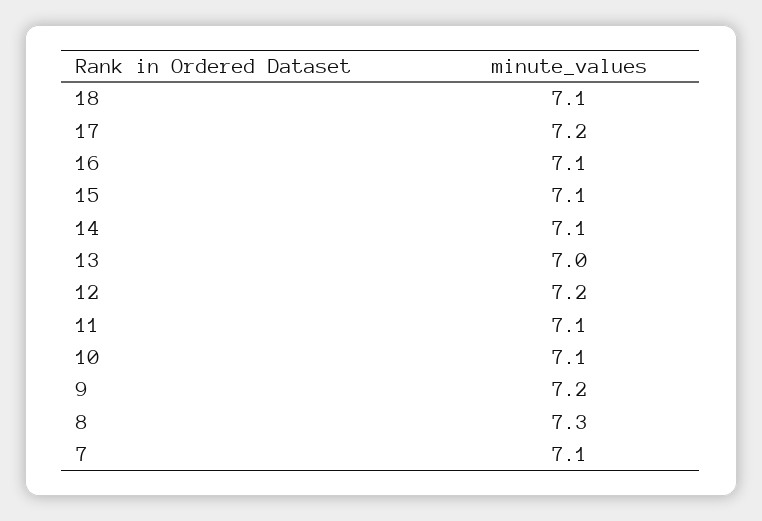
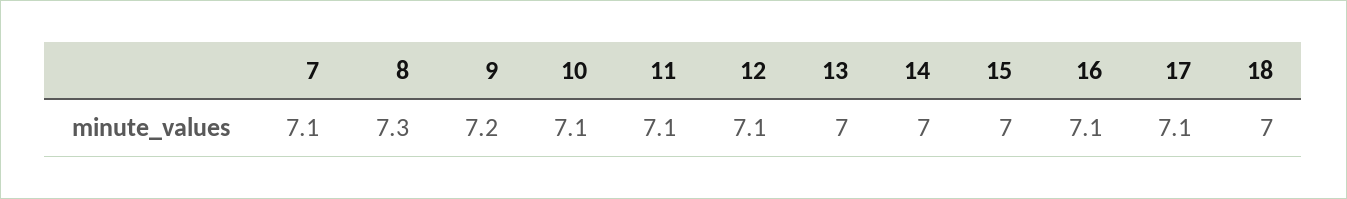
  {
-   "18": 7.1,
+   "18": 7,
-   "17": 7.2,
+   "17": 7.1,
    "16": 7.1,
-   "15": 7.1,
+   "15": 7,
-   "14": 7.1,
+   "14": 7,
    "13": 7,
-   "12": 7.2,
+   "12": 7.1,
    "11": 7.1,
    "10": 7.1,
    "9": 7.2,
    "8": 7.3,
    "7": 7.1
  }

